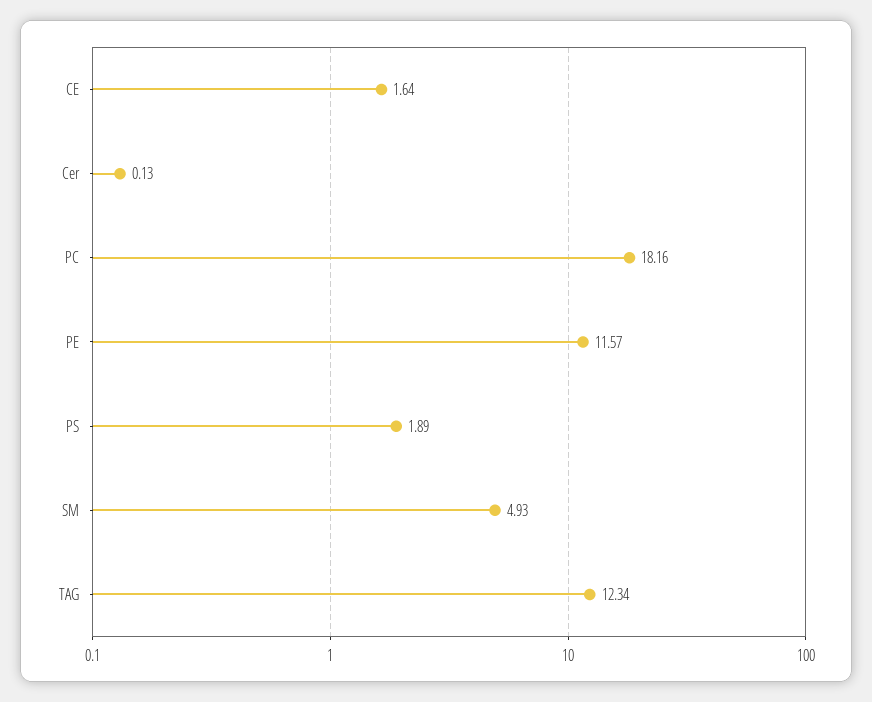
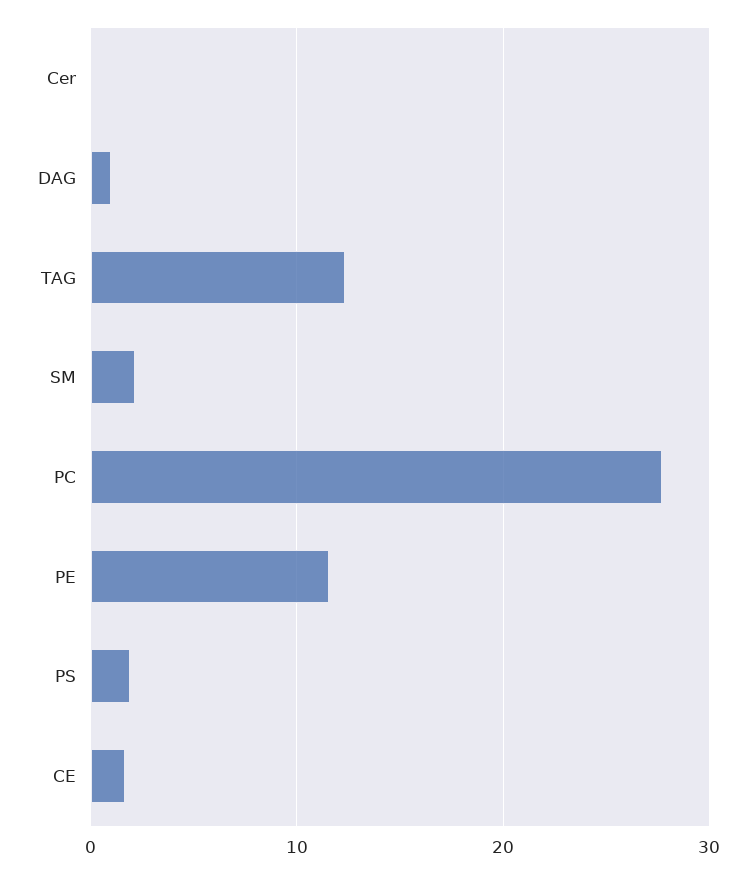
  {
    "CE": 1.64,
    "Cer": 0.13,
-   "PC": 18.16,
+   "PC": 28,
    "PE": 11.57,
    "PS": 1.89,
-   "SM": 4.93,
+   "SM": 2,
-   "TAG": 12.34
+   "TAG": 12.34,
+   "DAG": 1
  }

